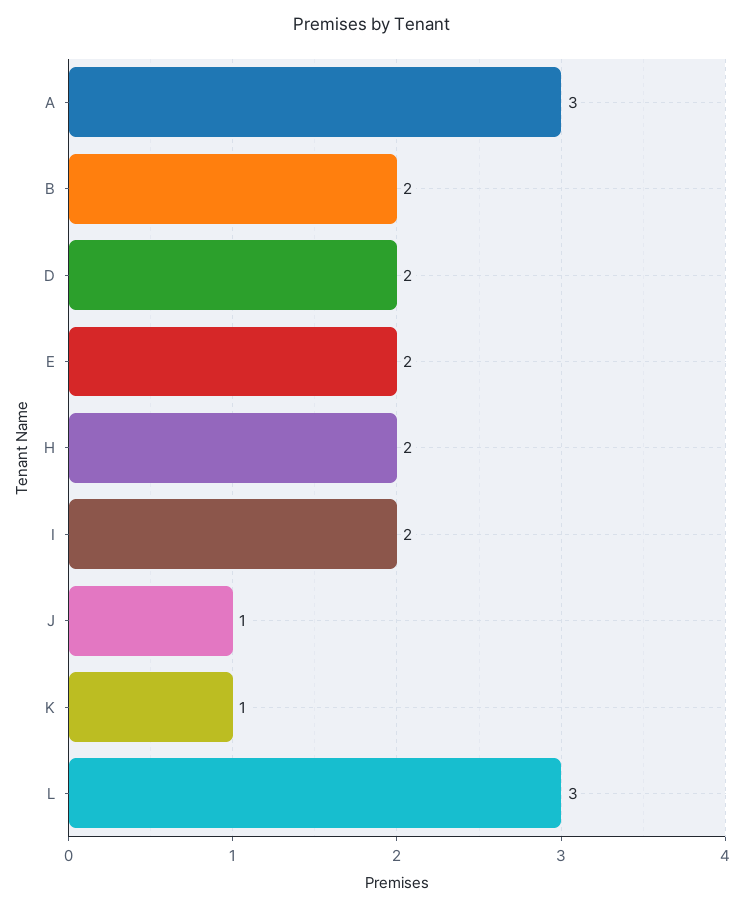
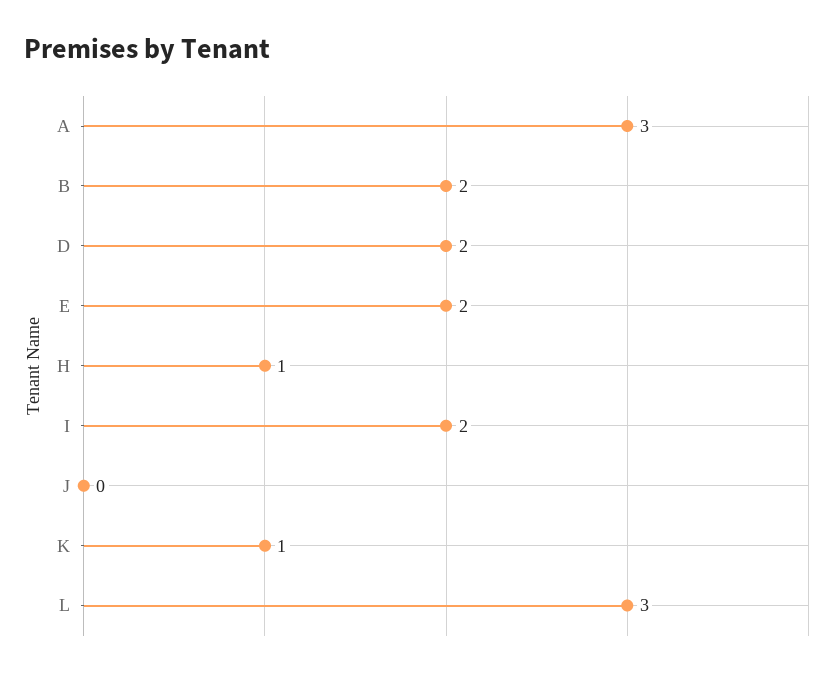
  {
    "A": 3,
    "B": 2,
    "D": 2,
    "E": 2,
-   "H": 2,
+   "H": 1,
    "I": 2,
-   "J": 1,
+   "J": 0,
    "K": 1,
    "L": 3
  }

